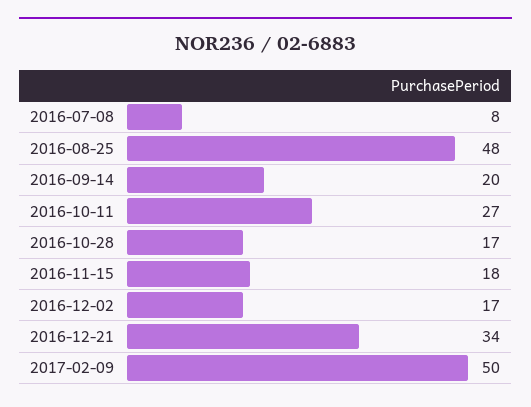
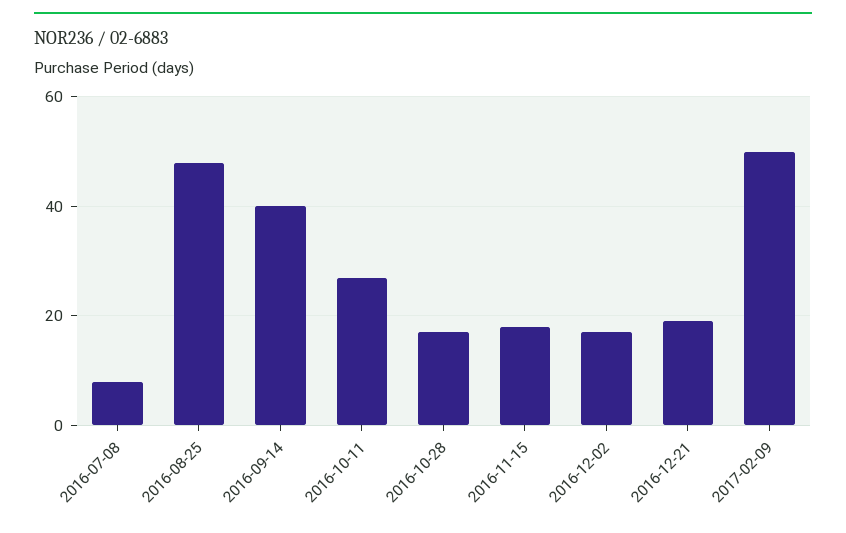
  {
    "2016-07-08": 8,
    "2016-08-25": 48,
-   "2016-09-14": 20,
+   "2016-09-14": 40,
    "2016-10-11": 27,
    "2016-10-28": 17,
    "2016-11-15": 18,
    "2016-12-02": 17,
-   "2016-12-21": 34,
+   "2016-12-21": 20,
    "2017-02-09": 50
  }

